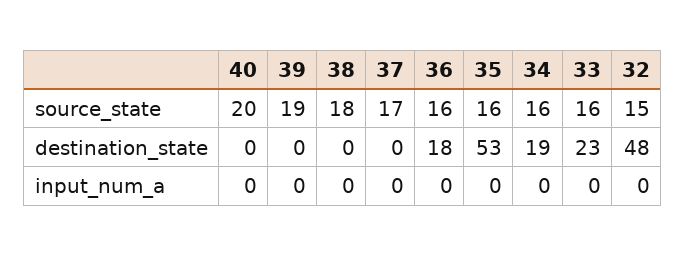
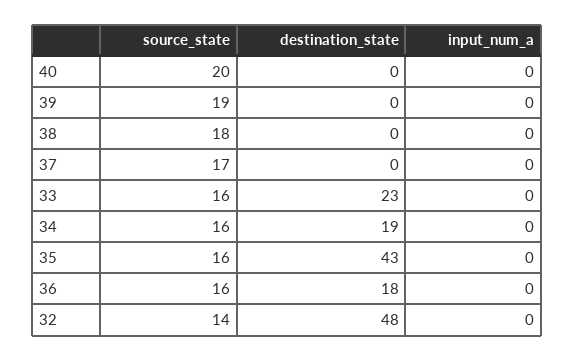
  {
    "40": {
      "source_state": 20,
      "destination_state": 0,
      "input_num_a": 0
    },
    "39": {
      "source_state": 19,
      "destination_state": 0,
      "input_num_a": 0
    },
    "38": {
      "source_state": 18,
      "destination_state": 0,
      "input_num_a": 0
    },
    "37": {
      "source_state": 17,
      "destination_state": 0,
      "input_num_a": 0
    },
    "36": {
      "source_state": 16,
      "destination_state": 18,
      "input_num_a": 0
    },
    "35": {
      "source_state": 16,
-     "destination_state": 53,
+     "destination_state": 43,
      "input_num_a": 0
    },
    "34": {
      "source_state": 16,
      "destination_state": 19,
      "input_num_a": 0
    },
    "33": {
      "source_state": 16,
      "destination_state": 23,
      "input_num_a": 0
    },
    "32": {
-     "source_state": 15,
+     "source_state": 14,
      "destination_state": 48,
      "input_num_a": 0
    }
  }

